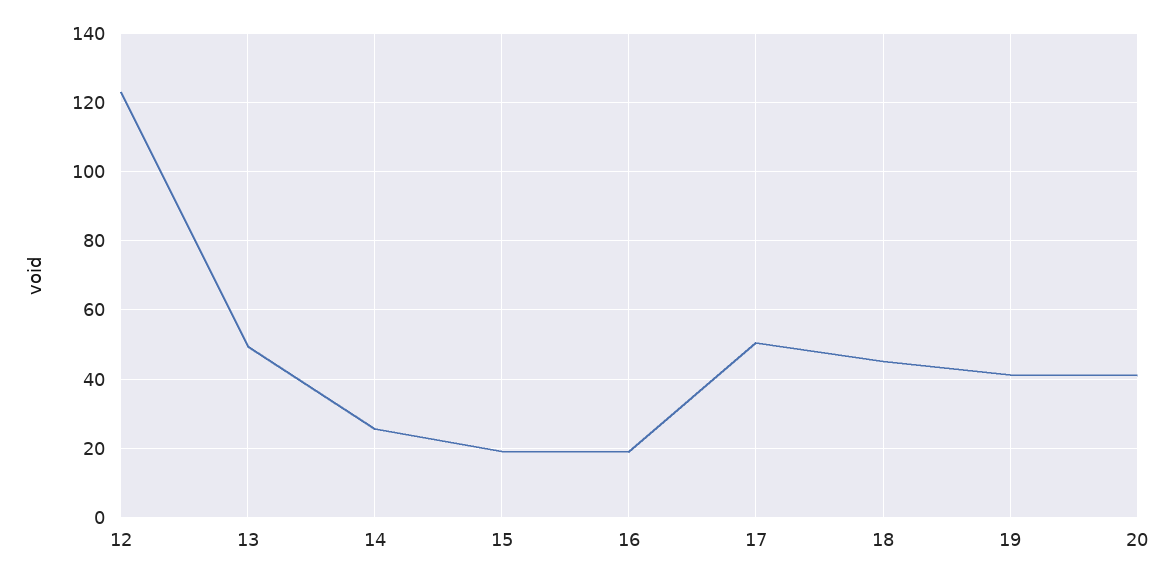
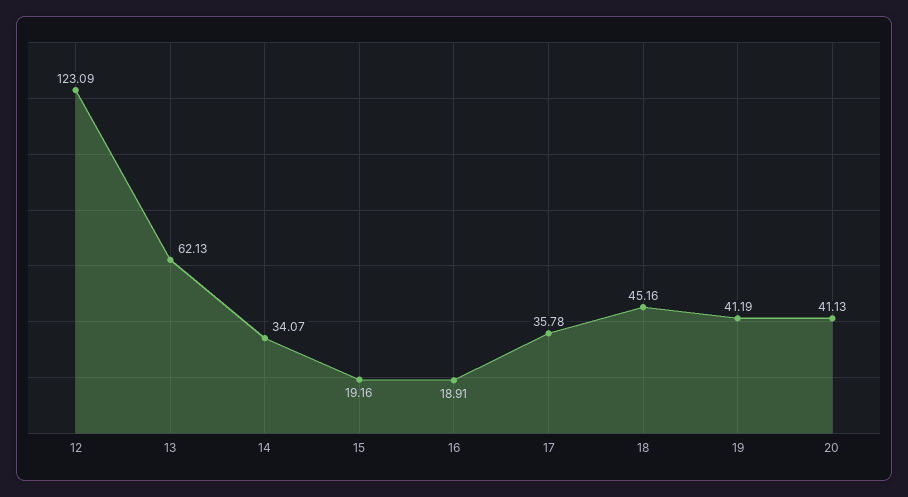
  {
    "12": 123.09,
-   "13": 50,
+   "13": 62.13,
-   "14": 26,
+   "14": 34.07,
    "15": 19.16,
    "16": 18.91,
-   "17": 50,
+   "17": 35.78,
    "18": 45.16,
    "19": 41.19,
    "20": 41.13
  }

